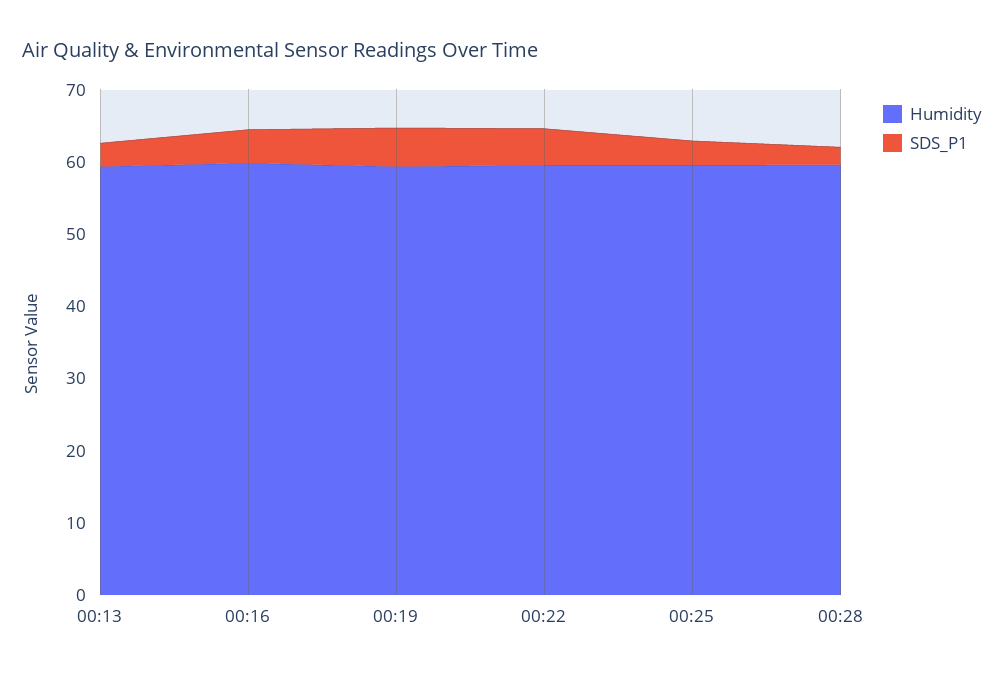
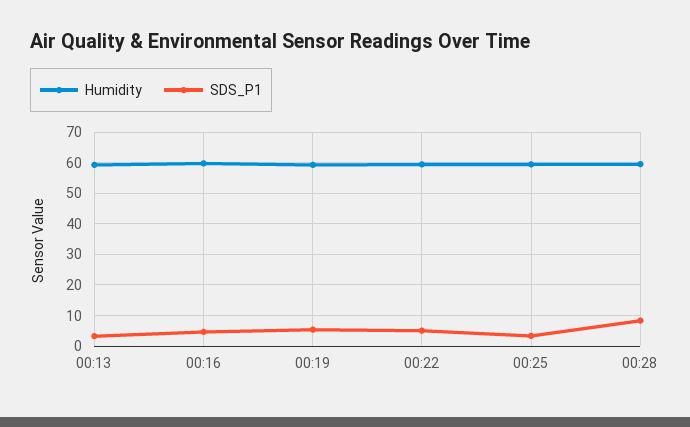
  {
    "Humidity": {
      "00:13": 60,
      "00:16": 60,
      "00:19": 60,
      "00:22": 60,
      "00:25": 60,
      "00:28": 60
    },
    "SDS_P1": {
      "00:13": 4,
      "00:16": 4,
      "00:19": 6,
      "00:22": 6,
      "00:25": 4,
-     "00:28": 2
+     "00:28": 8
    }
  }

